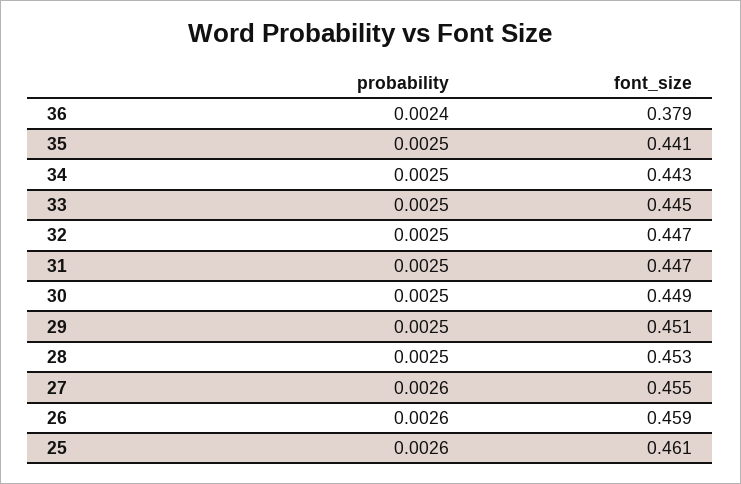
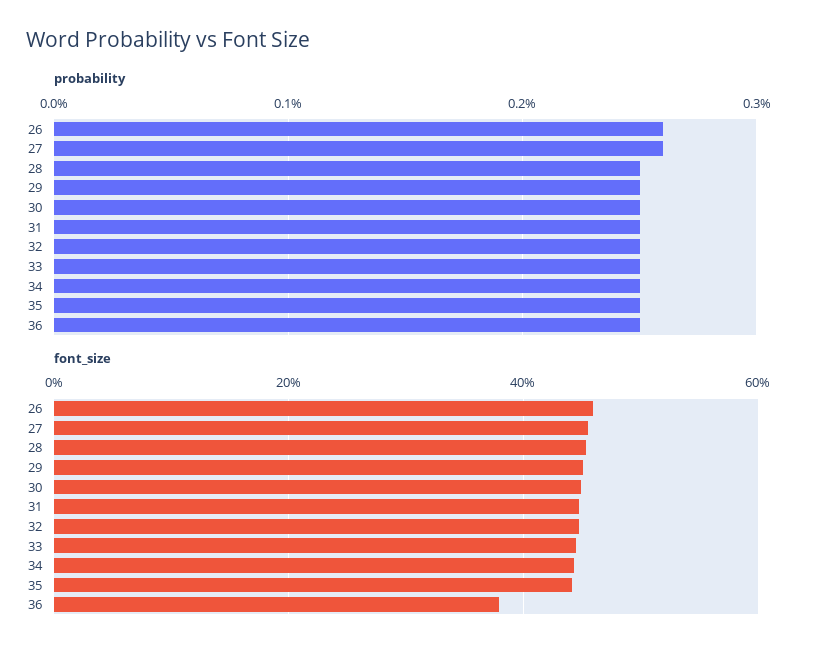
  {
    "probability": {
-     "36": 0.0024,
+     "36": 0.0025,
      "35": 0.0025,
      "34": 0.0025,
      "33": 0.0025,
      "32": 0.0025,
      "31": 0.0025,
      "30": 0.0025,
      "29": 0.0025,
      "28": 0.0025,
      "27": 0.0026,
-     "26": 0.0026,
+     "26": 0.0026
-     "25": 0.0026
    },
    "font_size": {
      "36": 0.379,
      "35": 0.441,
      "34": 0.443,
      "33": 0.445,
      "32": 0.447,
      "31": 0.447,
      "30": 0.449,
      "29": 0.451,
      "28": 0.453,
      "27": 0.455,
-     "26": 0.459,
+     "26": 0.459
-     "25": 0.461
    }
  }

